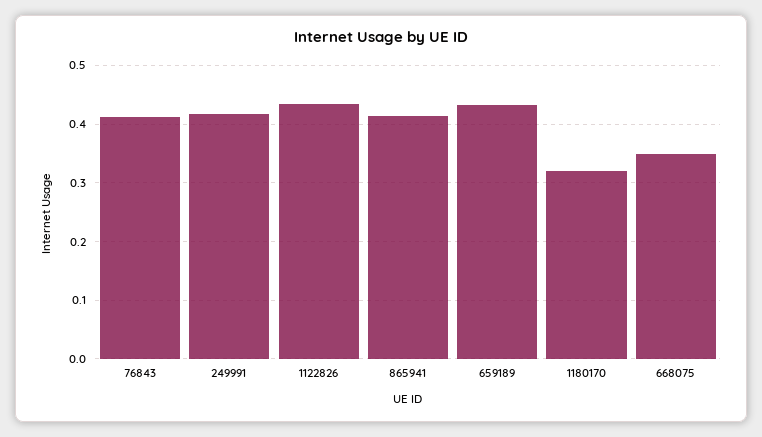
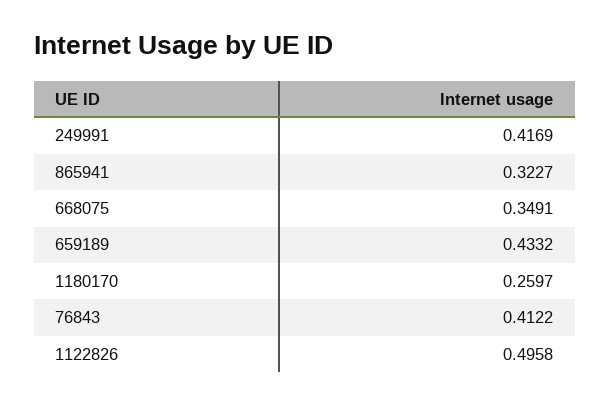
  {
    "76843": 0.4122,
    "249991": 0.4169,
-   "1122826": 0.44,
+   "1122826": 0.4958,
-   "865941": 0.42,
+   "865941": 0.3227,
    "659189": 0.4332,
-   "1180170": 0.32,
+   "1180170": 0.2597,
    "668075": 0.3491
  }

